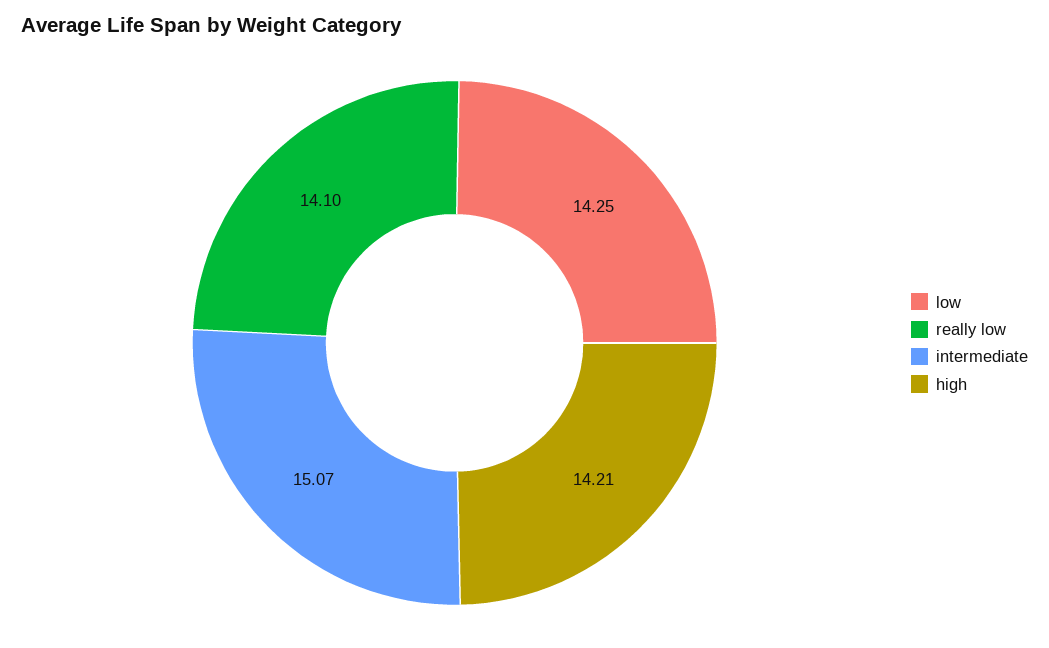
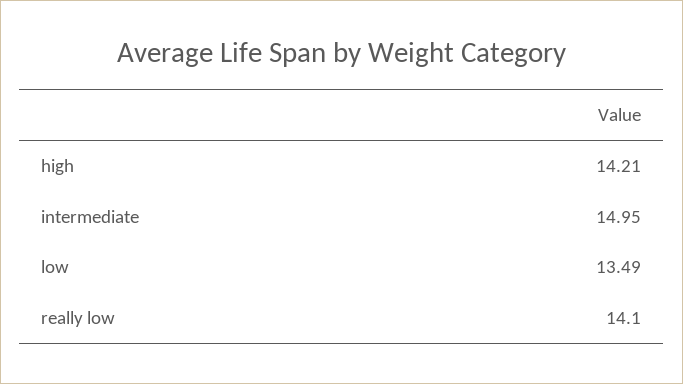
  {
-   "low": 14.25,
+   "low": 13.49,
    "really low": 14.1,
-   "intermediate": 15.07,
+   "intermediate": 14.95,
    "high": 14.21
  }

